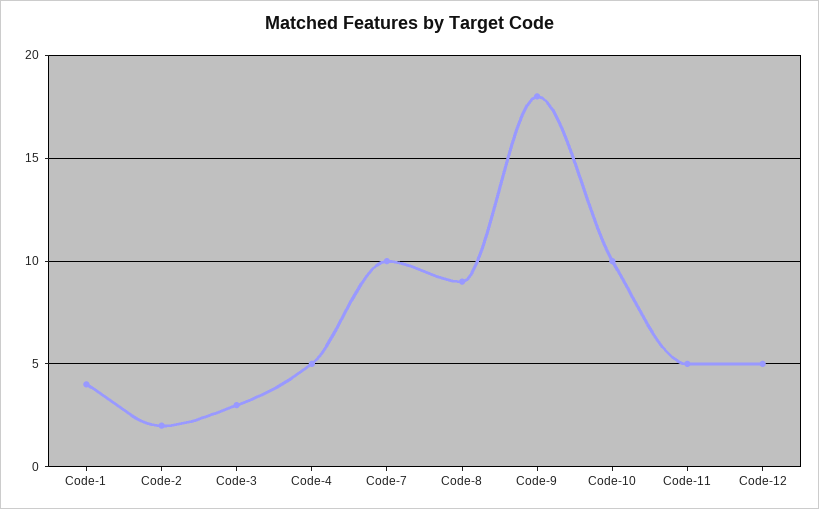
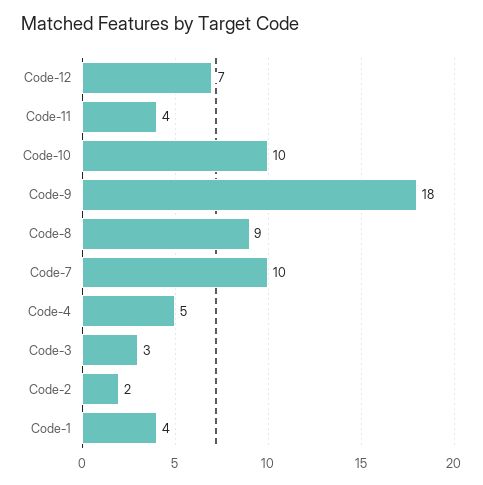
  {
    "Code-1": 4,
    "Code-2": 2,
    "Code-3": 3,
    "Code-4": 5,
    "Code-7": 10,
    "Code-8": 9,
    "Code-9": 18,
    "Code-10": 10,
-   "Code-11": 5,
+   "Code-11": 4,
-   "Code-12": 5
+   "Code-12": 7
  }

